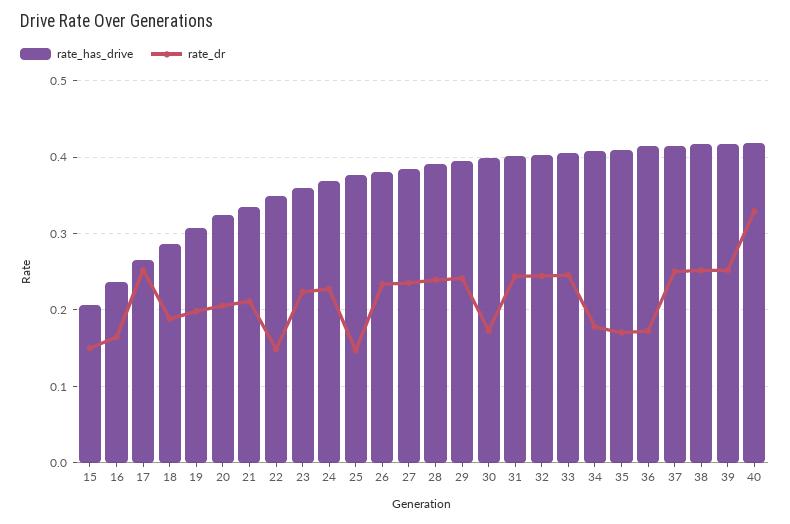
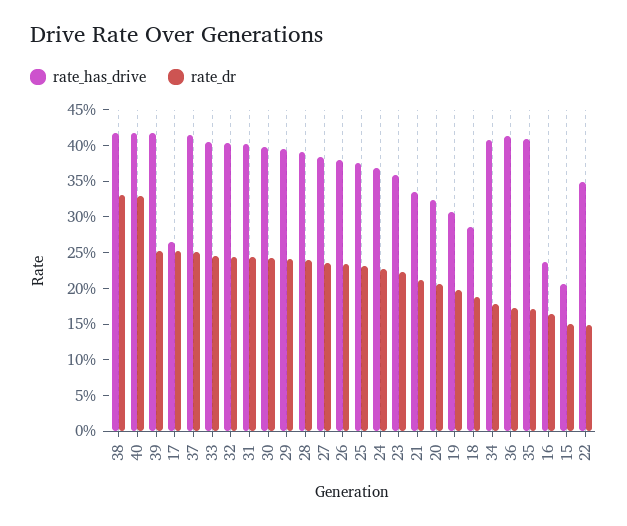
  {
    "rate_has_drive": {
      "15": 0.21,
      "16": 0.24,
      "17": 0.26,
      "18": 0.29,
      "19": 0.31,
      "20": 0.32,
      "21": 0.34,
      "22": 0.35,
      "23": 0.36,
      "24": 0.37,
      "25": 0.38,
      "26": 0.38,
      "27": 0.38,
      "28": 0.39,
      "29": 0.39,
      "30": 0.4,
      "31": 0.4,
      "32": 0.4,
      "33": 0.41,
      "34": 0.41,
      "35": 0.41,
      "36": 0.41,
      "37": 0.42,
      "38": 0.42,
      "39": 0.42,
      "40": 0.42
    },
    "rate_dr": {
      "15": 0.15,
      "16": 0.16,
      "17": 0.25,
      "18": 0.19,
      "19": 0.2,
      "20": 0.21,
      "21": 0.21,
      "22": 0.15,
      "23": 0.22,
      "24": 0.23,
-     "25": 0.15,
+     "25": 0.225,
      "26": 0.23,
      "27": 0.24,
      "28": 0.24,
      "29": 0.24,
-     "30": 0.17,
+     "30": 0.25,
      "31": 0.24,
      "32": 0.24,
      "33": 0.25,
      "34": 0.18,
      "35": 0.17,
      "36": 0.17,
      "37": 0.25,
-     "38": 0.25,
+     "38": 0.325,
      "39": 0.25,
      "40": 0.33
    }
  }

